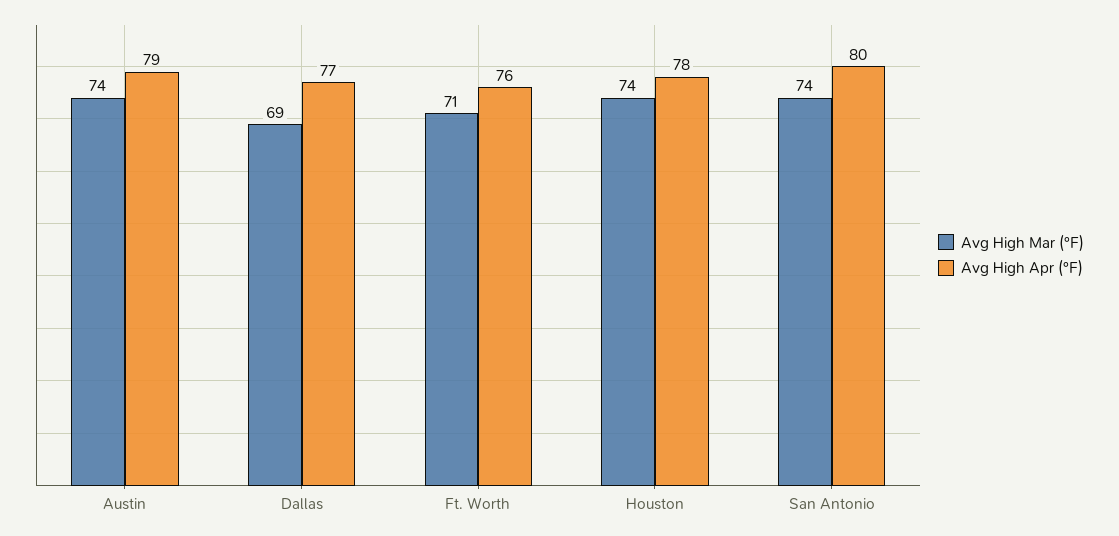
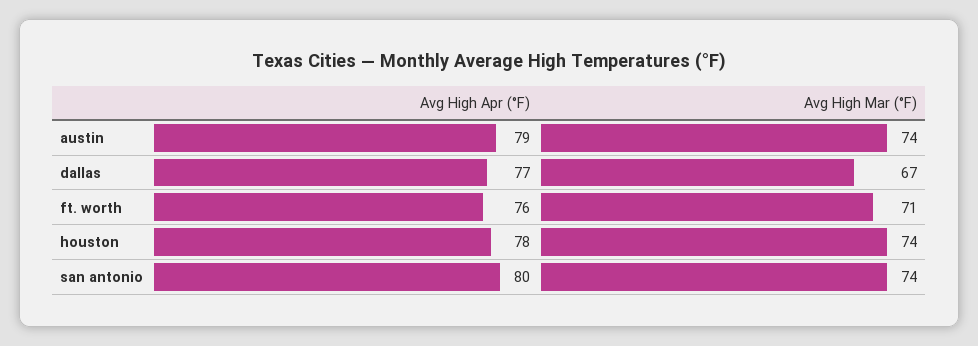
  {
    "Avg High Mar (°F)": {
      "Austin": 74,
-     "Dallas": 69,
+     "Dallas": 67,
      "Ft. Worth": 71,
      "Houston": 74,
      "San Antonio": 74
    },
    "Avg High Apr (°F)": {
      "Austin": 79,
      "Dallas": 77,
      "Ft. Worth": 76,
      "Houston": 78,
      "San Antonio": 80
    }
  }

